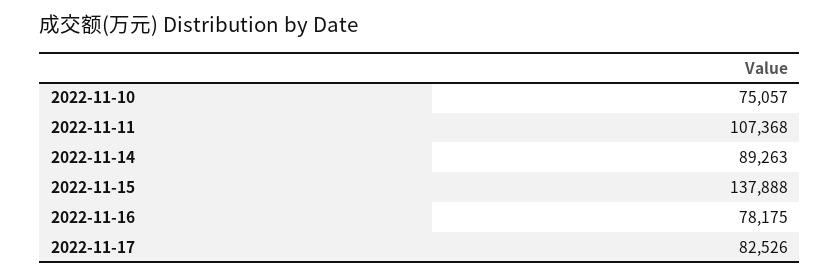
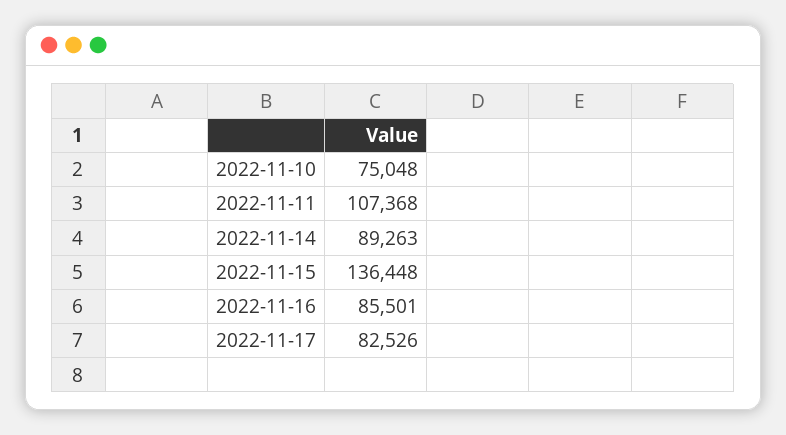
  {
-   "2022-11-10": 75057,
+   "2022-11-10": 75048,
    "2022-11-11": 107368,
    "2022-11-14": 89263,
-   "2022-11-15": 137888,
+   "2022-11-15": 136448,
-   "2022-11-16": 78175,
+   "2022-11-16": 85501,
    "2022-11-17": 82526
  }

